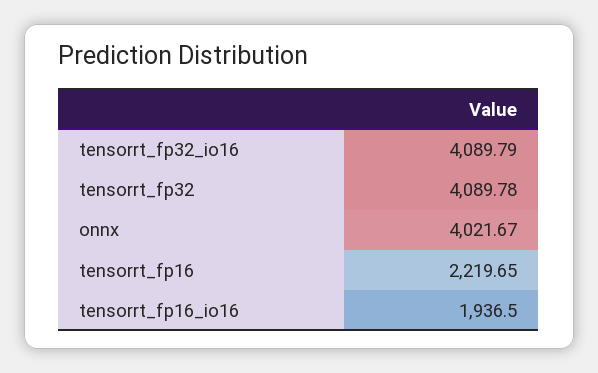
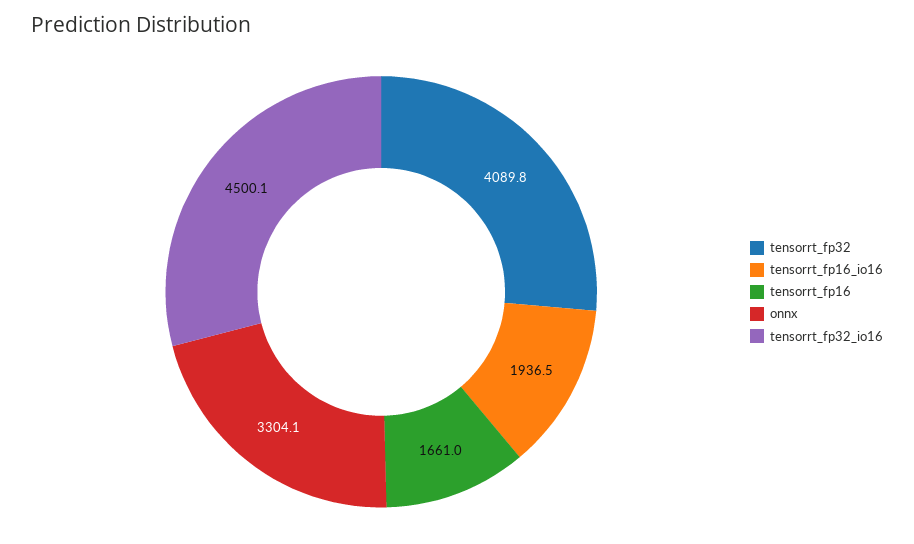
  {
-   "tensorrt_fp32_io16": 4089.79,
+   "tensorrt_fp32_io16": 4500.1,
    "tensorrt_fp32": 4089.78,
-   "onnx": 4021.67,
+   "onnx": 3304.1,
-   "tensorrt_fp16": 2219.65,
+   "tensorrt_fp16": 1661,
    "tensorrt_fp16_io16": 1936.5
  }

